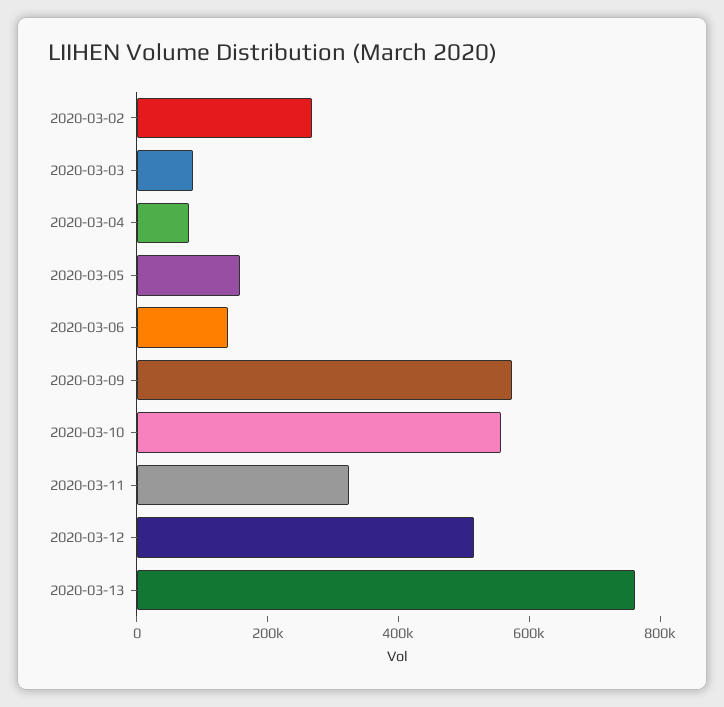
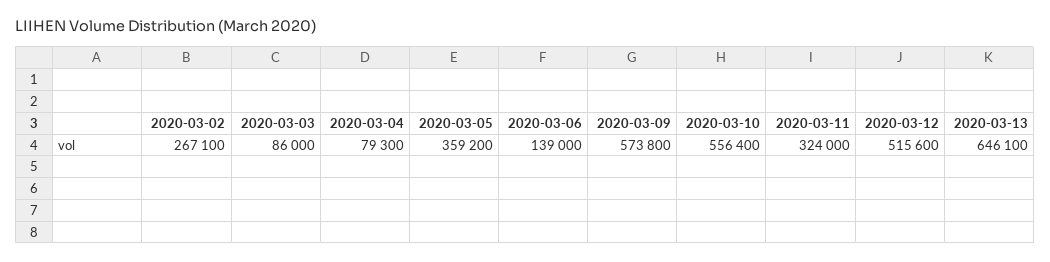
  {
    "2020-03-02": 267100,
    "2020-03-03": 86000,
    "2020-03-04": 79300,
-   "2020-03-05": 150000,
+   "2020-03-05": 359200,
    "2020-03-06": 139000,
    "2020-03-09": 573800,
    "2020-03-10": 556400,
    "2020-03-11": 324000,
    "2020-03-12": 515600,
-   "2020-03-13": 750000
+   "2020-03-13": 646100
  }

